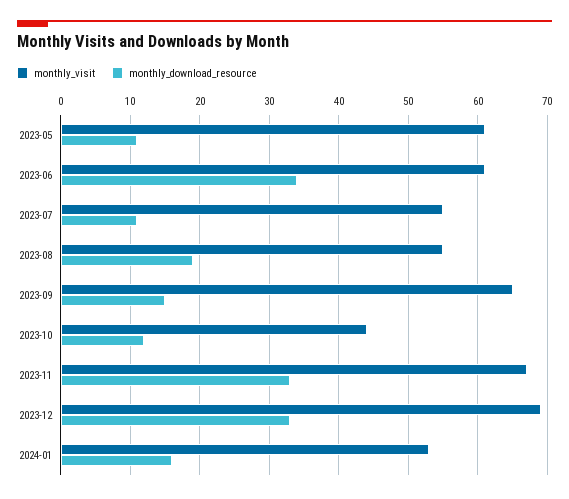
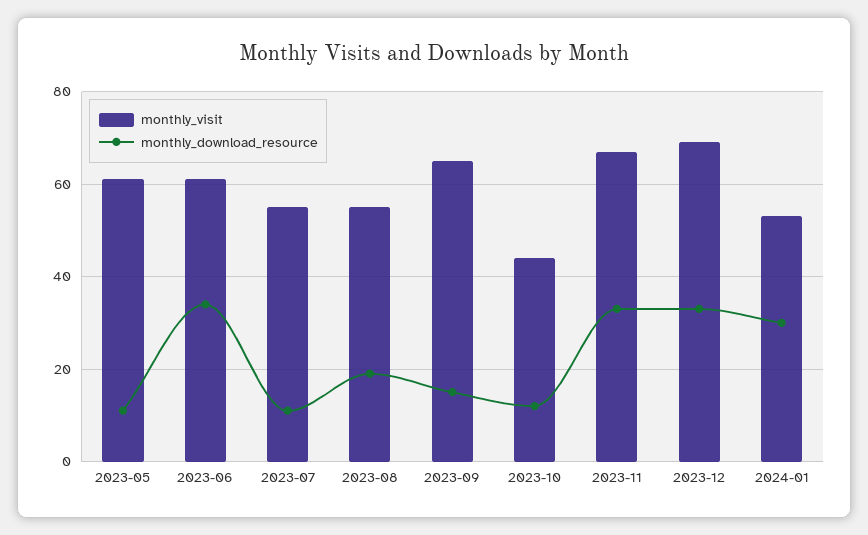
  {
    "monthly_visit": {
      "2023-05": 61,
      "2023-06": 61,
      "2023-07": 55,
      "2023-08": 55,
      "2023-09": 65,
      "2023-10": 44,
      "2023-11": 67,
      "2023-12": 69,
      "2024-01": 53
    },
    "monthly_download_resource": {
      "2023-05": 11,
      "2023-06": 34,
      "2023-07": 11,
      "2023-08": 19,
      "2023-09": 15,
      "2023-10": 12,
      "2023-11": 33,
      "2023-12": 33,
-     "2024-01": 16
+     "2024-01": 30
    }
  }

